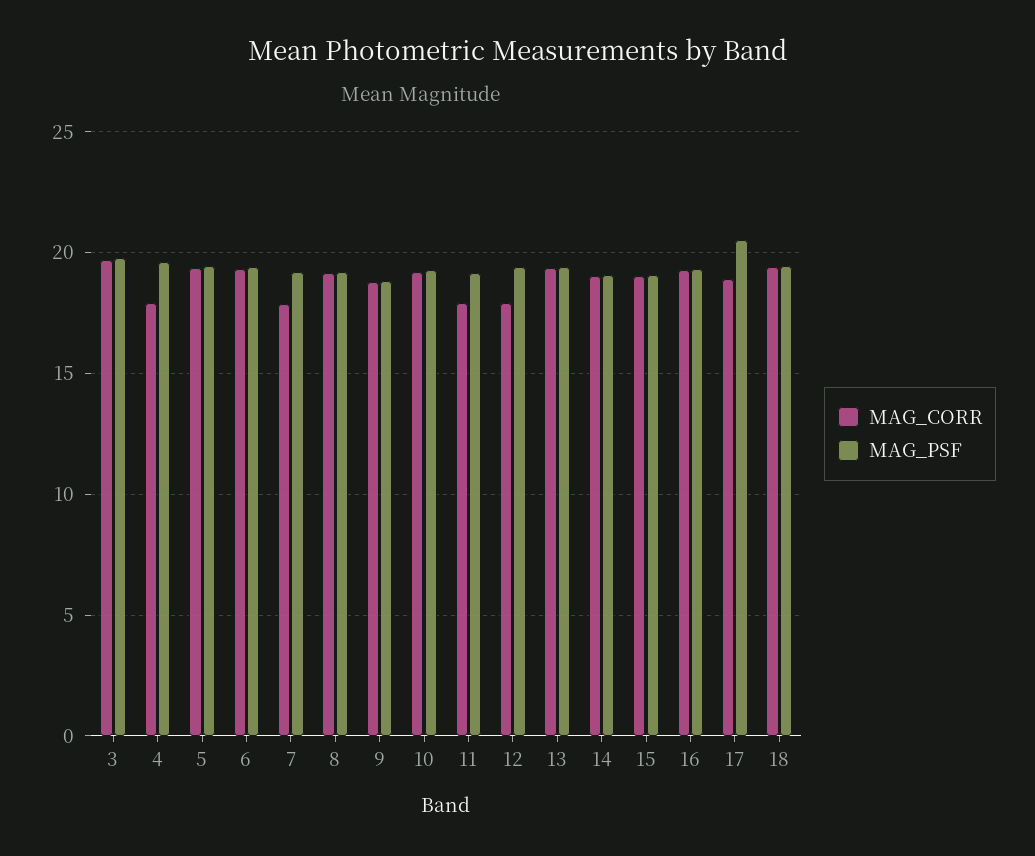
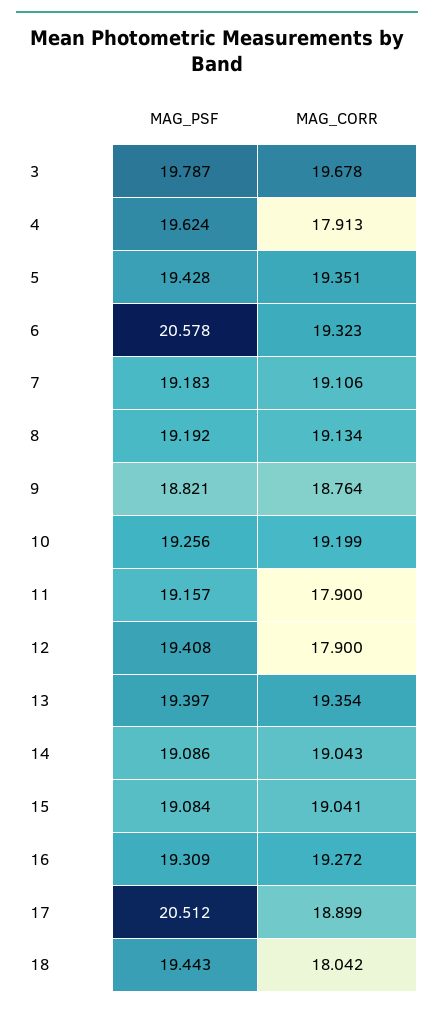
  {
    "MAG_CORR": {
      "3": 19.678,
      "4": 17.913,
      "5": 19.351,
      "6": 19.323,
-     "7": 18,
+     "7": 19.106,
      "8": 19.134,
      "9": 18.764,
      "10": 19.199,
      "11": 17.9,
      "12": 17.9,
      "13": 19.354,
      "14": 19.043,
      "15": 19.041,
      "16": 19.272,
      "17": 18.899,
-     "18": 19.5
+     "18": 18.042
    },
    "MAG_PSF": {
      "3": 19.787,
      "4": 19.624,
      "5": 19.428,
-     "6": 19.5,
+     "6": 20.578,
      "7": 19.183,
      "8": 19.192,
      "9": 18.821,
      "10": 19.256,
      "11": 19.157,
      "12": 19.408,
      "13": 19.397,
      "14": 19.086,
      "15": 19.084,
      "16": 19.309,
      "17": 20.512,
      "18": 19.443
    }
  }

